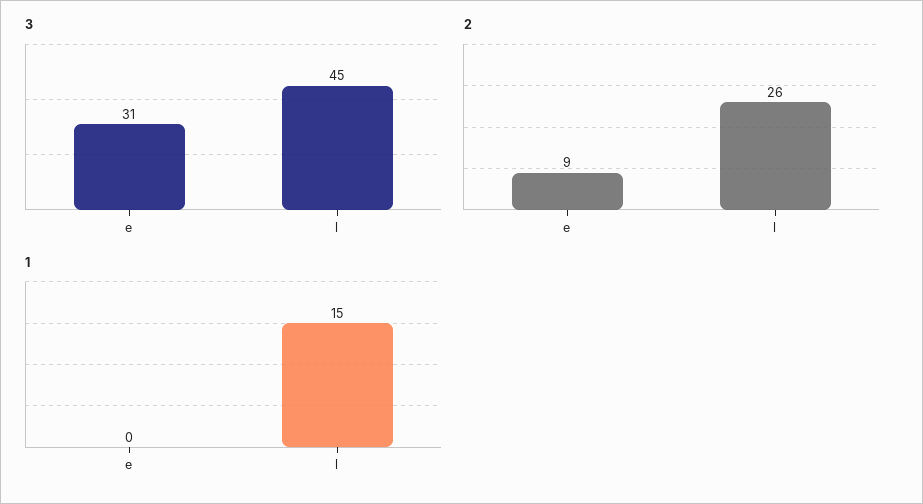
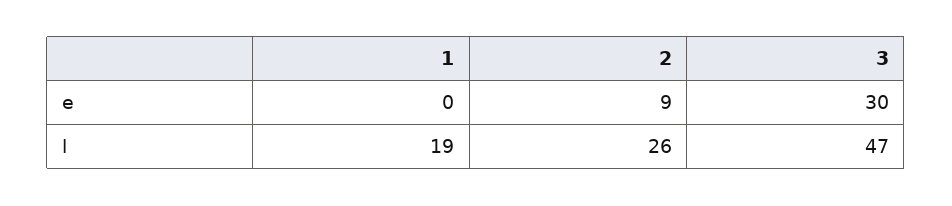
  {
    "3": {
-     "e": 31,
+     "e": 30,
-     "l": 45
+     "l": 47
    },
    "2": {
      "e": 9,
      "l": 26
    },
    "1": {
      "e": 0,
-     "l": 15
+     "l": 19
    }
  }

